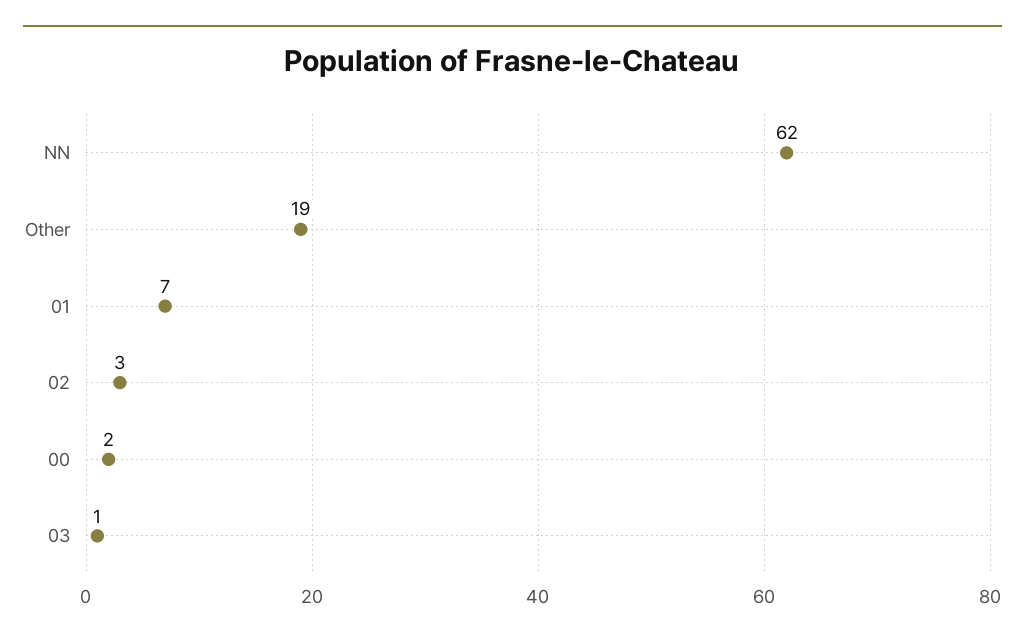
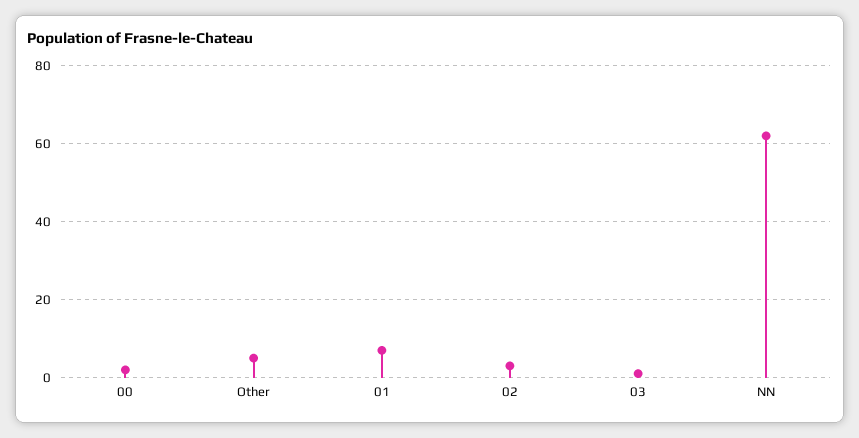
  {
    "NN": 62,
-   "Other": 19,
+   "Other": 5,
    "01": 7,
    "02": 3,
    "00": 2,
    "03": 1
  }

